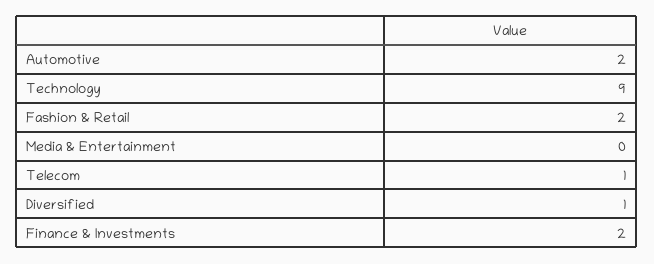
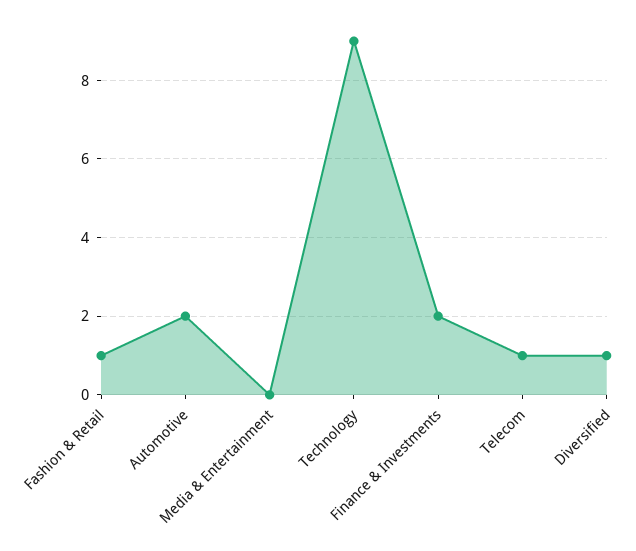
  {
    "Automotive": 2,
    "Technology": 9,
-   "Fashion & Retail": 2,
+   "Fashion & Retail": 1,
    "Media & Entertainment": 0,
    "Telecom": 1,
    "Diversified": 1,
    "Finance & Investments": 2
  }

